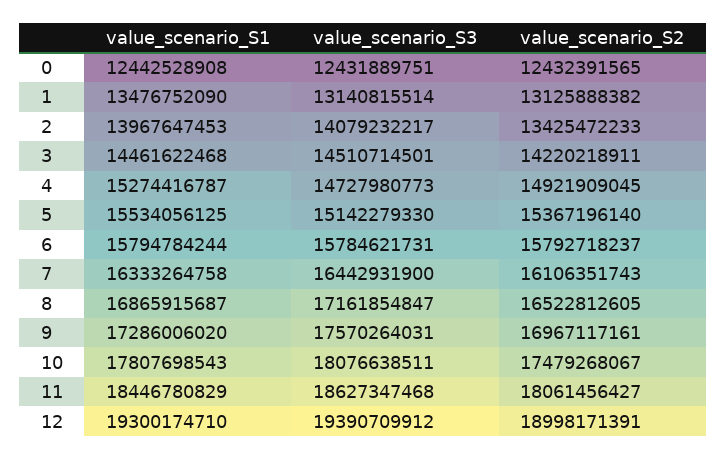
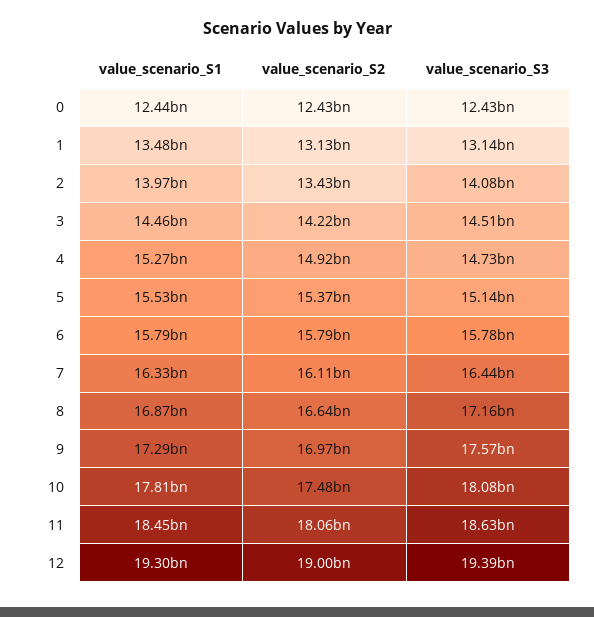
  {
    "value_scenario_S1": {
      "0": 12442528908,
      "1": 13476752090,
      "2": 13967647453,
      "3": 14461622468,
      "4": 15274416787,
      "5": 15534056125,
      "6": 15794784244,
      "7": 16333264758,
      "8": 16865915687,
      "9": 17286006020,
      "10": 17807698543,
      "11": 18446780829,
      "12": 19300174710
    },
    "value_scenario_S3": {
      "0": 12431889751,
      "1": 13140815514,
      "2": 14079232217,
      "3": 14510714501,
      "4": 14727980773,
      "5": 15142279330,
      "6": 15784621731,
      "7": 16442931900,
      "8": 17161854847,
      "9": 17570264031,
      "10": 18076638511,
      "11": 18627347468,
      "12": 19390709912
    },
    "value_scenario_S2": {
      "0": 12432391565,
      "1": 13125888382,
      "2": 13425472233,
      "3": 14220218911,
      "4": 14921909045,
      "5": 15367196140,
      "6": 15792718237,
      "7": 16106351743,
-     "8": 16522812605,
+     "8": 16640000000,
      "9": 16967117161,
      "10": 17479268067,
      "11": 18061456427,
      "12": 18998171391
    }
  }

